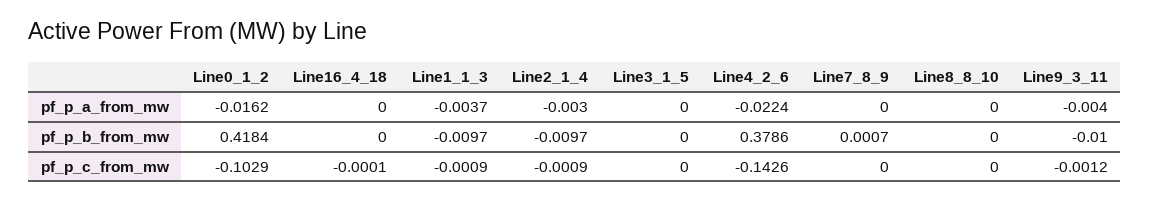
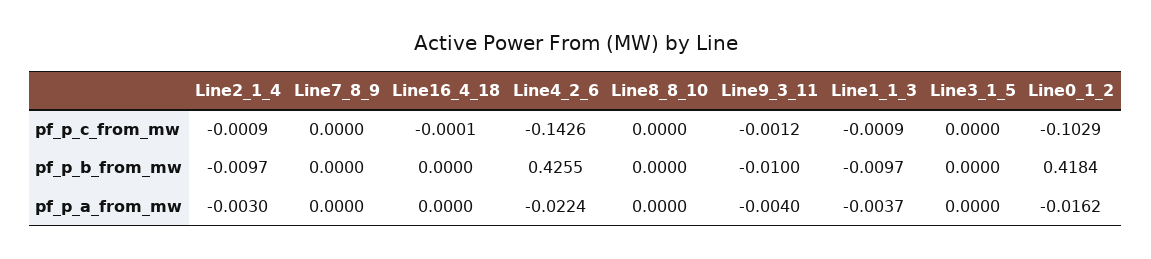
  {
    "Line0_1_2": {
      "pf_p_a_from_mw": -0.0162,
      "pf_p_b_from_mw": 0.4184,
      "pf_p_c_from_mw": -0.1029
    },
    "Line16_4_18": {
      "pf_p_a_from_mw": 0,
      "pf_p_b_from_mw": 0,
      "pf_p_c_from_mw": -0.0001
    },
    "Line1_1_3": {
      "pf_p_a_from_mw": -0.0037,
      "pf_p_b_from_mw": -0.0097,
      "pf_p_c_from_mw": -0.0009
    },
    "Line2_1_4": {
      "pf_p_a_from_mw": -0.003,
      "pf_p_b_from_mw": -0.0097,
      "pf_p_c_from_mw": -0.0009
    },
    "Line3_1_5": {
      "pf_p_a_from_mw": 0,
      "pf_p_b_from_mw": 0,
      "pf_p_c_from_mw": 0
    },
    "Line4_2_6": {
      "pf_p_a_from_mw": -0.0224,
-     "pf_p_b_from_mw": 0.3786,
+     "pf_p_b_from_mw": 0.4255,
      "pf_p_c_from_mw": -0.1426
    },
    "Line7_8_9": {
      "pf_p_a_from_mw": 0,
-     "pf_p_b_from_mw": 0.0007,
+     "pf_p_b_from_mw": 0,
      "pf_p_c_from_mw": 0
    },
    "Line8_8_10": {
      "pf_p_a_from_mw": 0,
      "pf_p_b_from_mw": 0,
      "pf_p_c_from_mw": 0
    },
    "Line9_3_11": {
      "pf_p_a_from_mw": -0.004,
      "pf_p_b_from_mw": -0.01,
      "pf_p_c_from_mw": -0.0012
    }
  }

